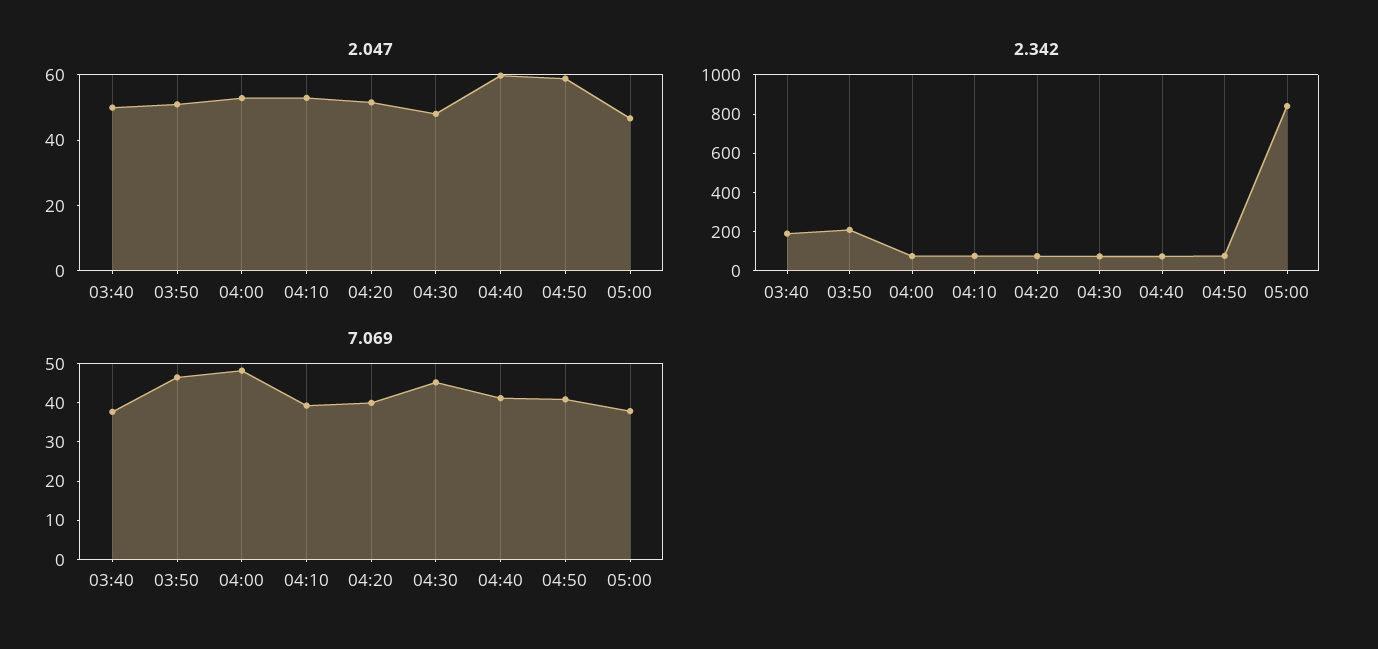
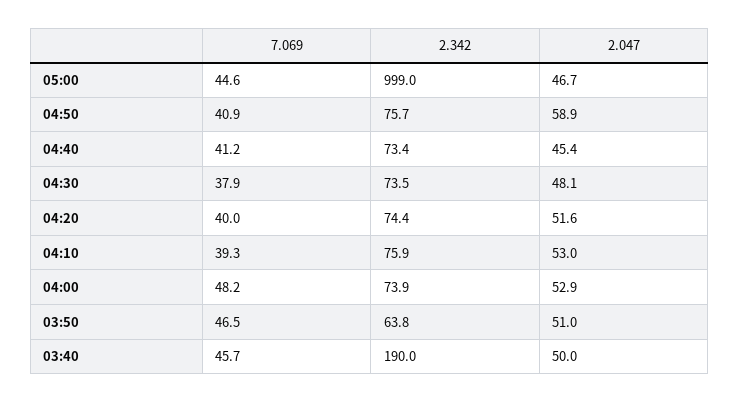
  {
    "2.047": {
      "03:40": 50,
      "03:50": 51,
      "04:00": 52.9,
      "04:10": 53,
      "04:20": 51.6,
      "04:30": 48.1,
-     "04:40": 60,
+     "04:40": 45.4,
      "04:50": 58.9,
      "05:00": 46.7
    },
    "2.342": {
      "03:40": 190,
-     "03:50": 200,
+     "03:50": 63.8,
      "04:00": 73.9,
      "04:10": 75.9,
      "04:20": 74.4,
      "04:30": 73.5,
      "04:40": 73.4,
      "04:50": 75.7,
-     "05:00": 850
+     "05:00": 999
    },
    "7.069": {
-     "03:40": 37.5,
+     "03:40": 45.7,
      "03:50": 46.5,
      "04:00": 48.2,
      "04:10": 39.3,
      "04:20": 40,
-     "04:30": 45,
+     "04:30": 37.9,
      "04:40": 41.2,
      "04:50": 40.9,
-     "05:00": 37.5
+     "05:00": 44.6
    }
  }

